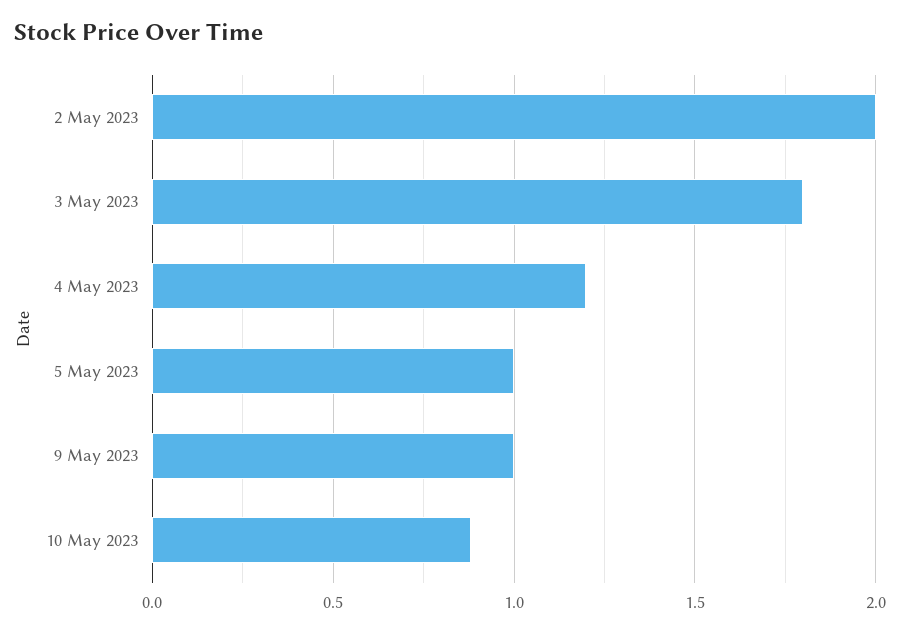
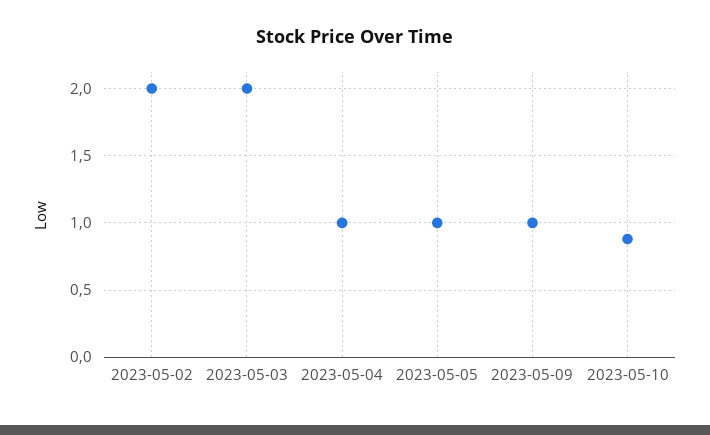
  {
    "2 May 2023": 2,
-   "3 May 2023": 1.8,
+   "3 May 2023": 2,
-   "4 May 2023": 1.2,
+   "4 May 2023": 1,
    "5 May 2023": 1,
    "9 May 2023": 1,
    "10 May 2023": 0.9
  }

